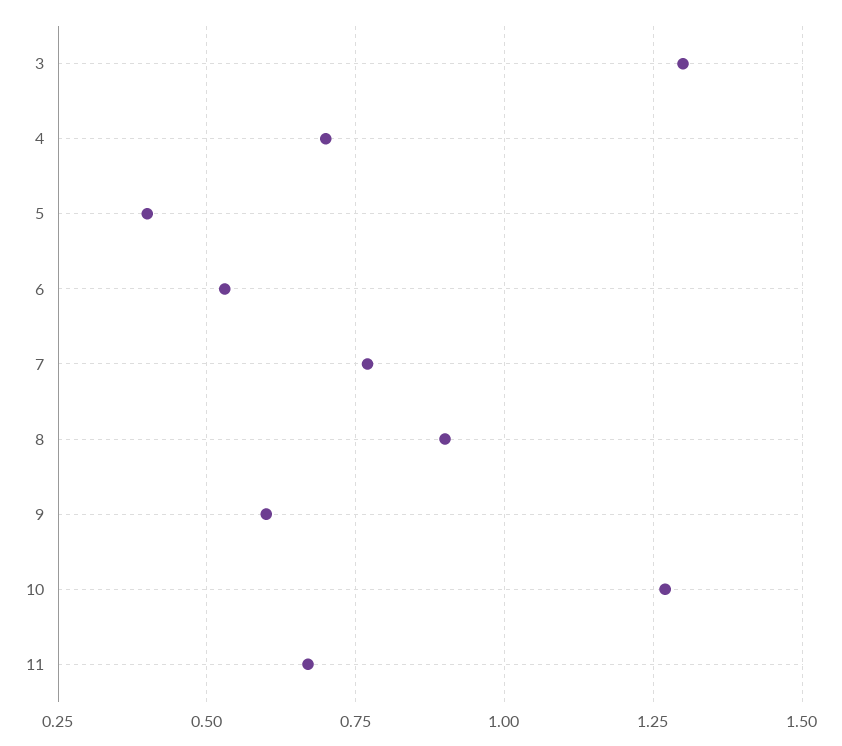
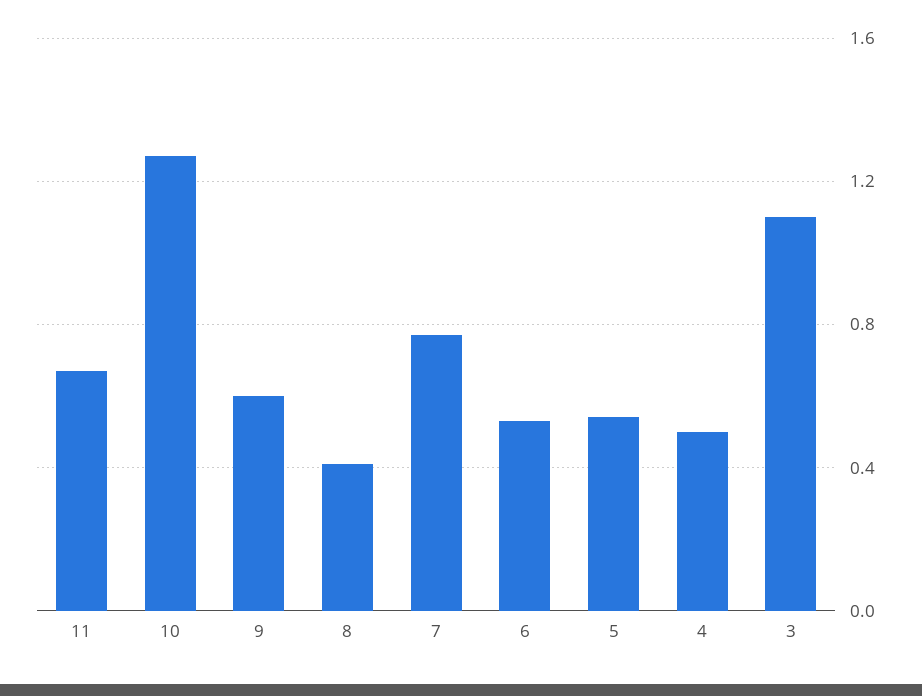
  {
-   "3": 1.3,
+   "3": 1.1,
-   "4": 0.7,
+   "4": 0.5,
-   "5": 0.4,
+   "5": 0.55,
    "6": 0.55,
    "7": 0.75,
-   "8": 0.9,
+   "8": 0.4,
    "9": 0.6,
    "10": 1.25,
    "11": 0.65
  }

